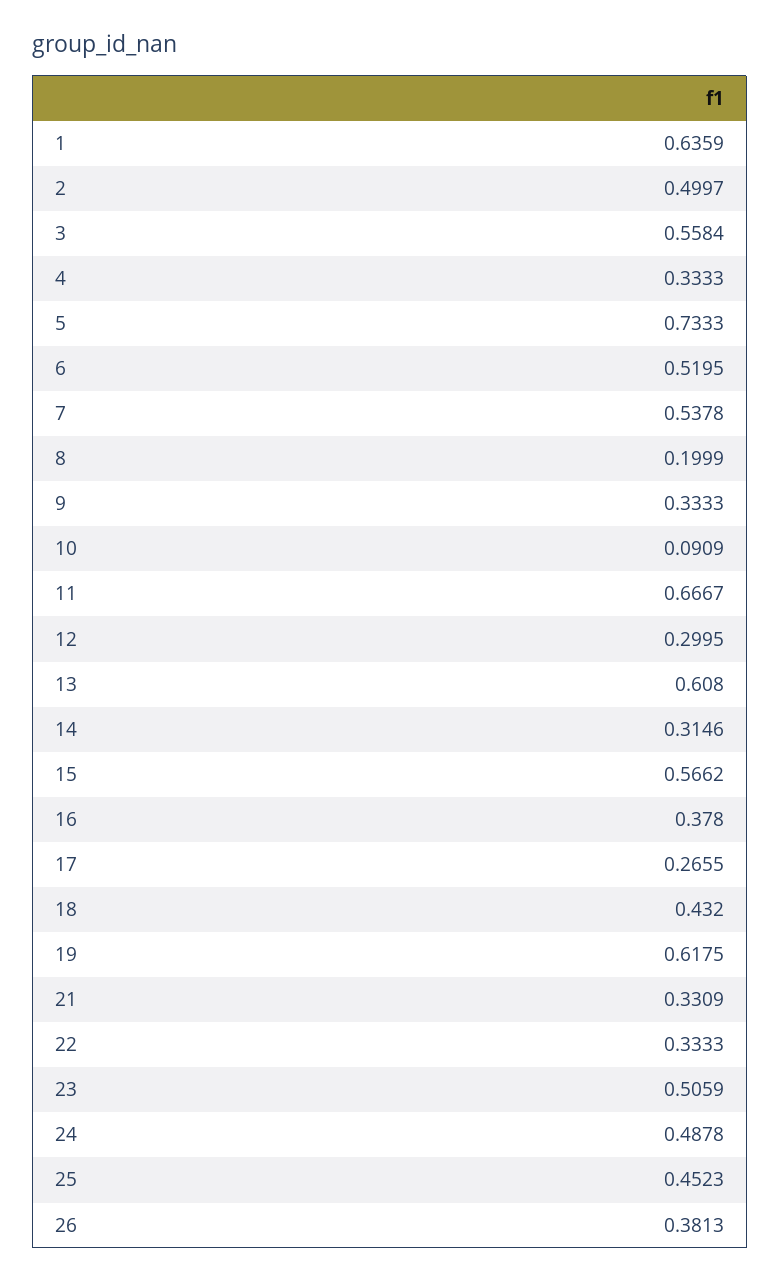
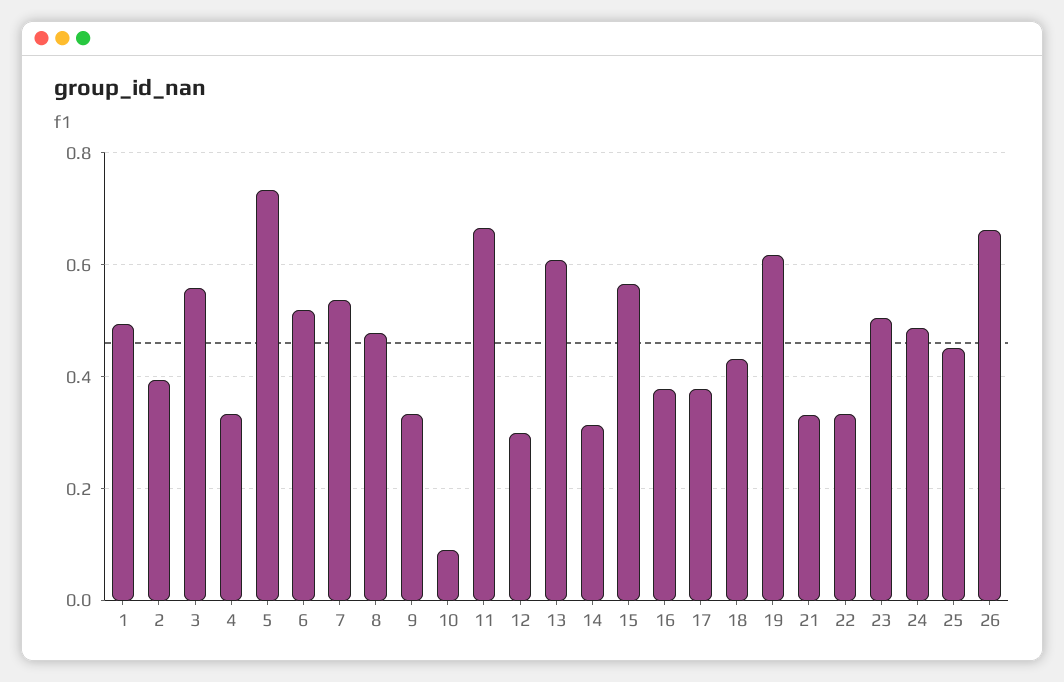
  {
-   "1": 0.6359,
+   "1": 0.5,
-   "2": 0.4997,
+   "2": 0.4,
    "3": 0.5584,
    "4": 0.3333,
    "5": 0.7333,
    "6": 0.5195,
    "7": 0.5378,
-   "8": 0.1999,
+   "8": 0.48,
    "9": 0.3333,
    "10": 0.0909,
    "11": 0.6667,
    "12": 0.2995,
    "13": 0.608,
    "14": 0.3146,
    "15": 0.5662,
    "16": 0.378,
-   "17": 0.2655,
+   "17": 0.38,
    "18": 0.432,
    "19": 0.6175,
    "21": 0.3309,
    "22": 0.3333,
    "23": 0.5059,
    "24": 0.4878,
    "25": 0.4523,
-   "26": 0.3813
+   "26": 0.66
  }

